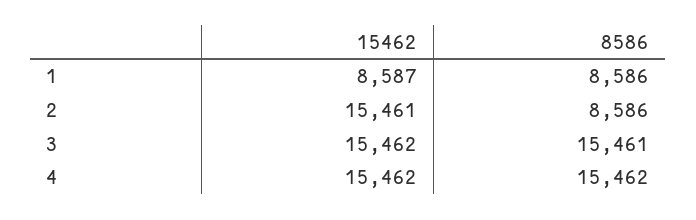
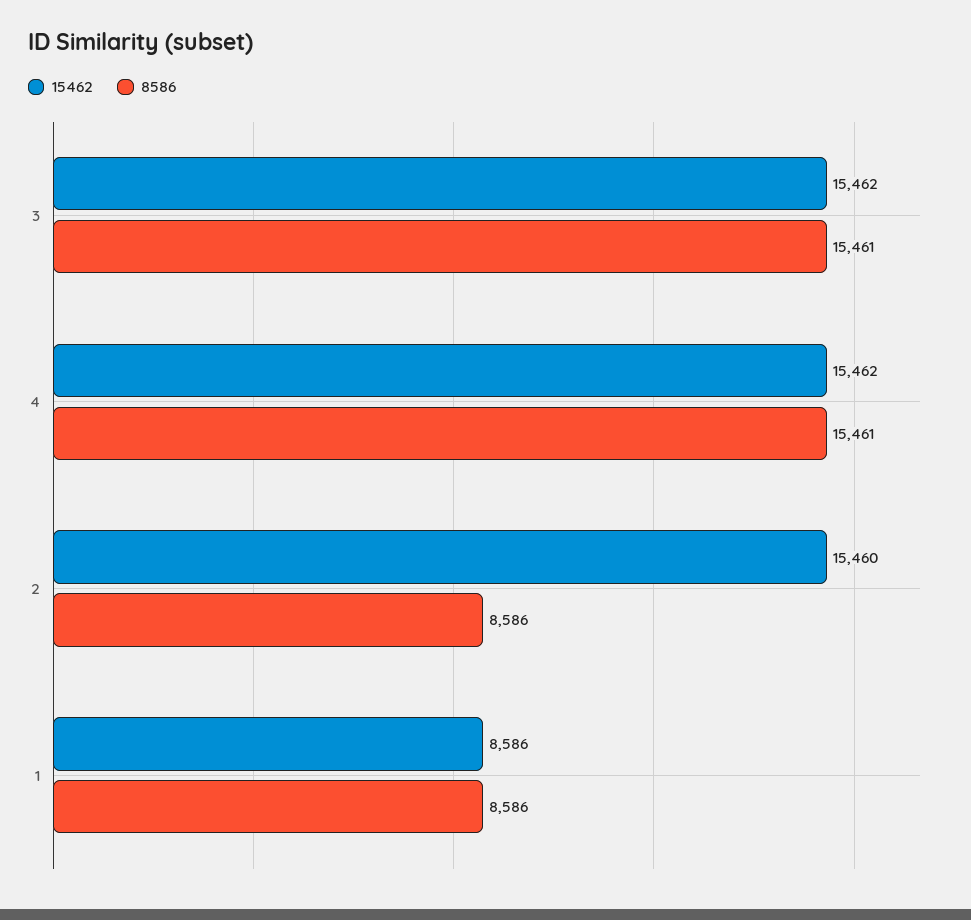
  {
    "15462": {
-     "1": 8587,
+     "1": 8586,
-     "2": 15461,
+     "2": 15460,
      "3": 15462,
      "4": 15462
    },
    "8586": {
      "1": 8586,
      "2": 8586,
      "3": 15461,
-     "4": 15462
+     "4": 15461
    }
  }

